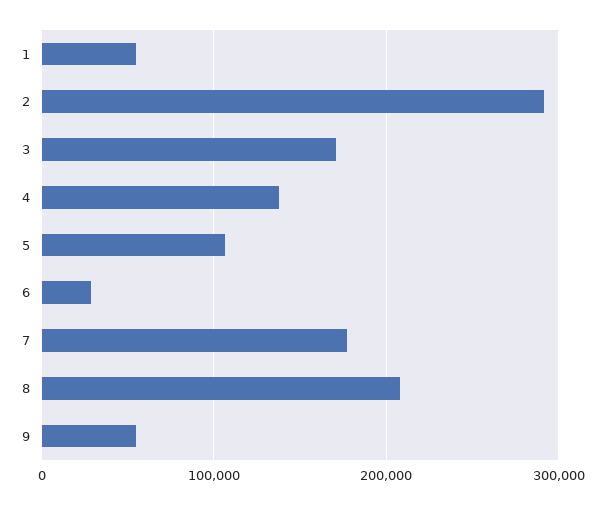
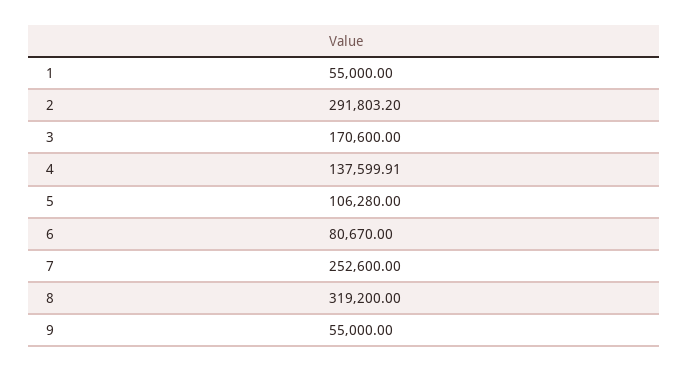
  {
    "1": 55000,
    "2": 291803.2,
    "3": 170600,
    "4": 137599.91,
    "5": 106280,
-   "6": 30000,
+   "6": 80670,
-   "7": 180000,
+   "7": 252600,
-   "8": 210000,
+   "8": 319200,
    "9": 55000
  }

